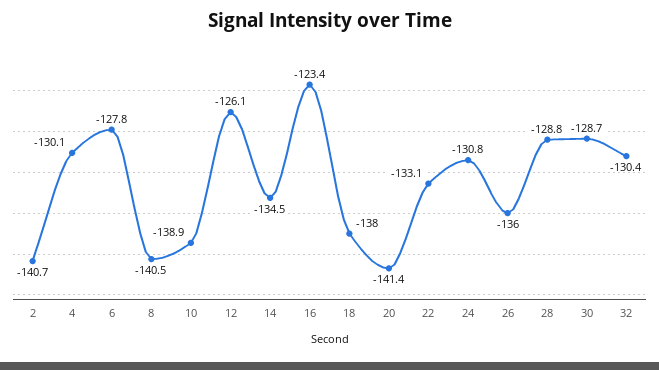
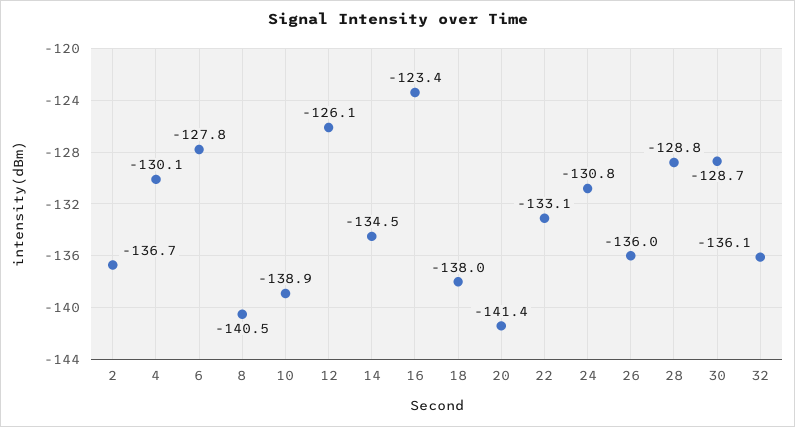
  {
-   "2": -140.7,
+   "2": -136.7,
    "4": -130.1,
    "6": -127.8,
    "8": -140.5,
    "10": -138.9,
    "12": -126.1,
    "14": -134.5,
    "16": -123.4,
    "18": -138,
    "20": -141.4,
    "22": -133.1,
    "24": -130.8,
    "26": -136,
    "28": -128.8,
    "30": -128.7,
-   "32": -130.4
+   "32": -136.1
  }

